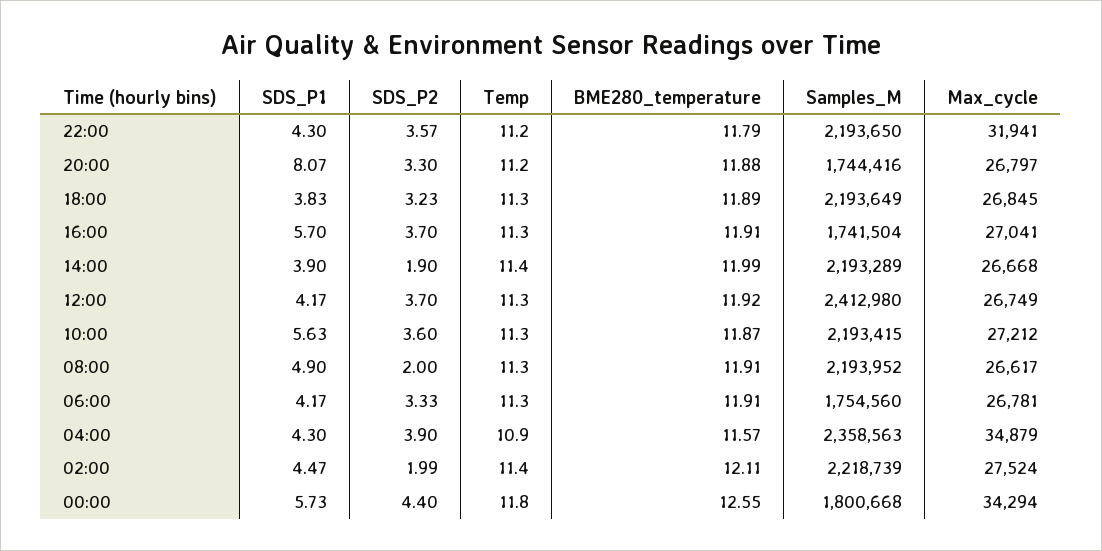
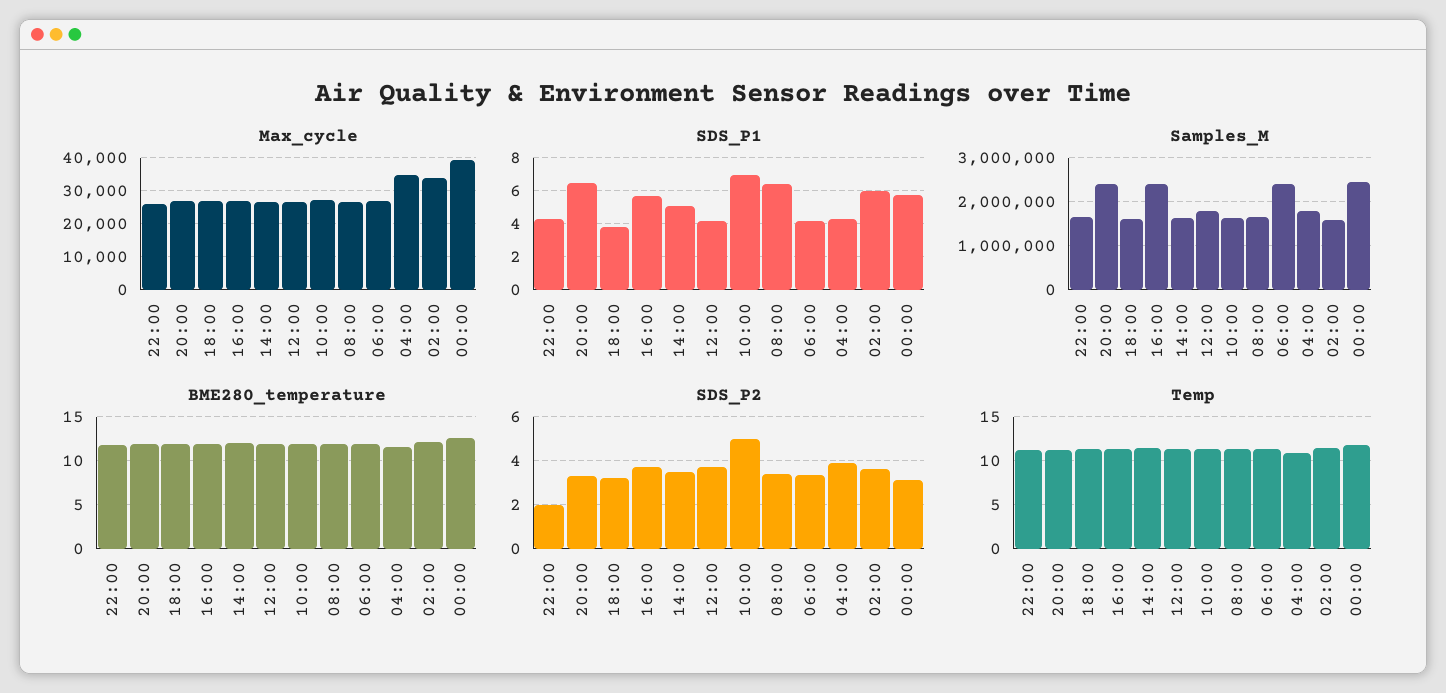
  {
    "SDS_P1": {
      "22:00": 4.3,
-     "20:00": 8.07,
+     "20:00": 6.5,
      "18:00": 3.83,
      "16:00": 5.7,
-     "14:00": 3.9,
+     "14:00": 5,
      "12:00": 4.17,
-     "10:00": 5.63,
+     "10:00": 7,
-     "08:00": 4.9,
+     "08:00": 6.5,
      "06:00": 4.17,
      "04:00": 4.3,
-     "02:00": 4.47,
+     "02:00": 6,
      "00:00": 5.73
    },
    "SDS_P2": {
-     "22:00": 3.57,
+     "22:00": 2,
      "20:00": 3.3,
      "18:00": 3.23,
      "16:00": 3.7,
-     "14:00": 1.9,
+     "14:00": 3.5,
      "12:00": 3.7,
-     "10:00": 3.6,
+     "10:00": 5,
-     "08:00": 2,
+     "08:00": 3.5,
      "06:00": 3.33,
      "04:00": 3.9,
-     "02:00": 1.99,
+     "02:00": 3.5,
-     "00:00": 4.4
+     "00:00": 3
    },
    "Temp": {
      "22:00": 11.2,
      "20:00": 11.2,
      "18:00": 11.3,
      "16:00": 11.3,
      "14:00": 11.4,
      "12:00": 11.3,
      "10:00": 11.3,
      "08:00": 11.3,
      "06:00": 11.3,
      "04:00": 10.9,
      "02:00": 11.4,
      "00:00": 11.8
    },
    "BME280_temperature": {
      "22:00": 11.79,
      "20:00": 11.88,
      "18:00": 11.89,
      "16:00": 11.91,
      "14:00": 11.99,
      "12:00": 11.92,
      "10:00": 11.87,
      "08:00": 11.91,
      "06:00": 11.91,
      "04:00": 11.57,
      "02:00": 12.11,
      "00:00": 12.55
    },
    "Samples_M": {
-     "22:00": 2193650,
+     "22:00": 1600000,
-     "20:00": 1744416,
+     "20:00": 2400000,
-     "18:00": 2193649,
+     "18:00": 1600000,
-     "16:00": 1741504,
+     "16:00": 2400000,
-     "14:00": 2193289,
+     "14:00": 1600000,
-     "12:00": 2412980,
+     "12:00": 1800000,
-     "10:00": 2193415,
+     "10:00": 1600000,
-     "08:00": 2193952,
+     "08:00": 1600000,
-     "06:00": 1754560,
+     "06:00": 2400000,
-     "04:00": 2358563,
+     "04:00": 1800000,
-     "02:00": 2218739,
+     "02:00": 1600000,
-     "00:00": 1800668
+     "00:00": 2400000
    },
    "Max_cycle": {
-     "22:00": 31941,
+     "22:00": 26000,
      "20:00": 26797,
      "18:00": 26845,
      "16:00": 27041,
      "14:00": 26668,
      "12:00": 26749,
      "10:00": 27212,
      "08:00": 26617,
      "06:00": 26781,
      "04:00": 34879,
-     "02:00": 27524,
+     "02:00": 34000,
-     "00:00": 34294
+     "00:00": 40000
    }
  }

